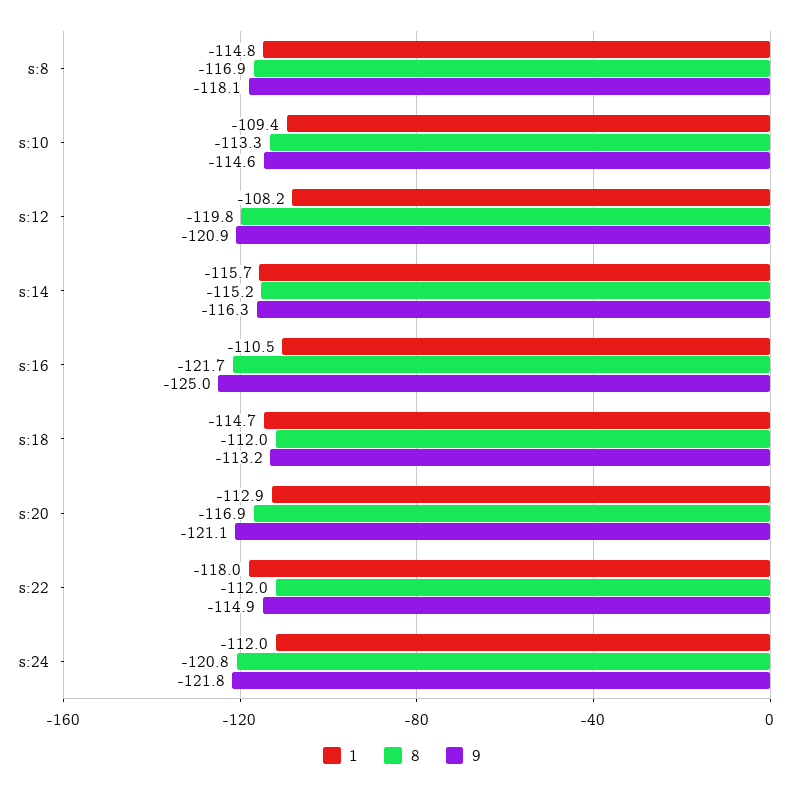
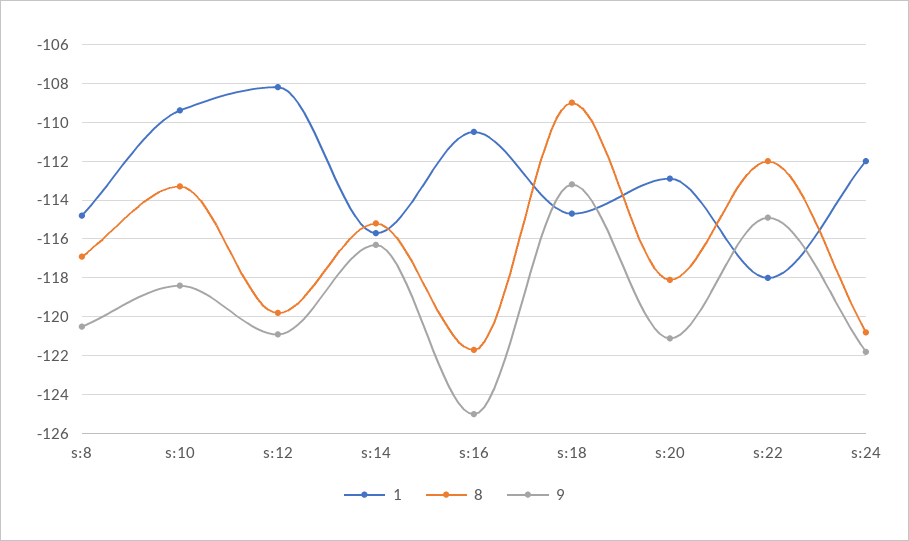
  {
    "1": {
      "s:8": -114.8,
      "s:10": -109.4,
      "s:12": -108.2,
      "s:14": -115.7,
      "s:16": -110.5,
      "s:18": -114.7,
      "s:20": -112.9,
      "s:22": -118,
      "s:24": -112
    },
    "8": {
      "s:8": -116.9,
      "s:10": -113.3,
      "s:12": -119.8,
      "s:14": -115.2,
      "s:16": -121.7,
-     "s:18": -112,
+     "s:18": -109,
-     "s:20": -116.9,
+     "s:20": -118,
      "s:22": -112,
      "s:24": -120.8
    },
    "9": {
-     "s:8": -118.1,
+     "s:8": -120.5,
-     "s:10": -114.6,
+     "s:10": -118.5,
      "s:12": -120.9,
      "s:14": -116.3,
      "s:16": -125,
      "s:18": -113.2,
      "s:20": -121.1,
      "s:22": -114.9,
      "s:24": -121.8
    }
  }

